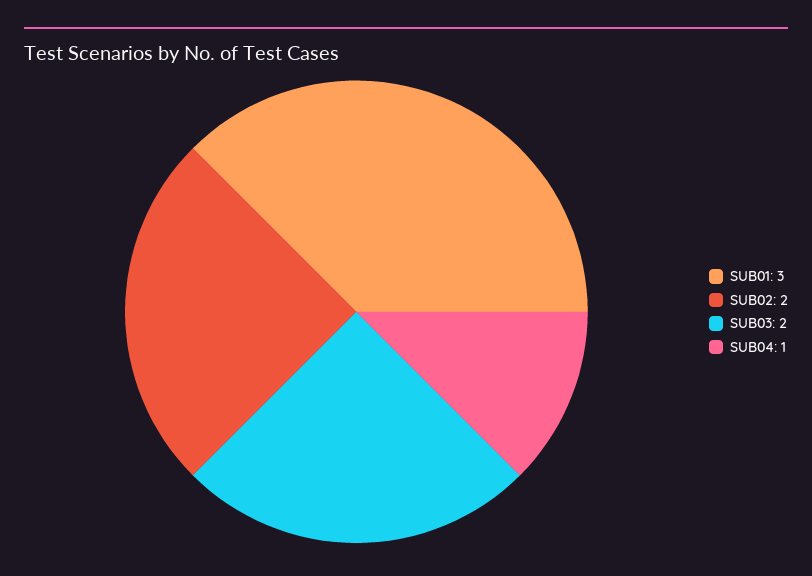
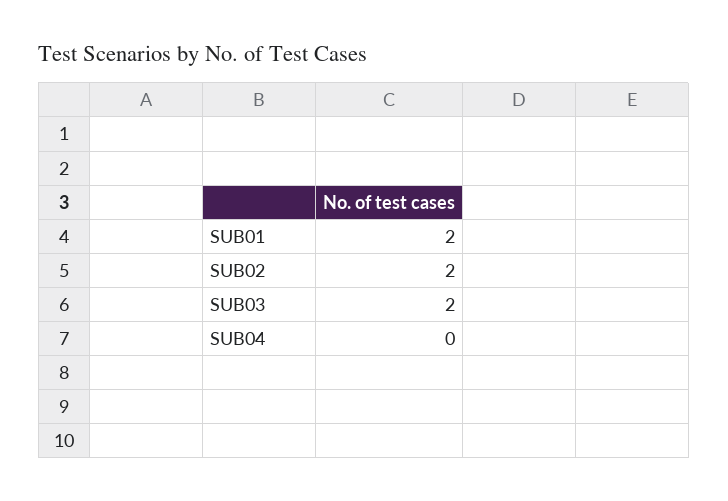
  {
-   "SUB01": 3,
+   "SUB01": 2,
    "SUB02": 2,
    "SUB03": 2,
-   "SUB04": 1
+   "SUB04": 0
  }

